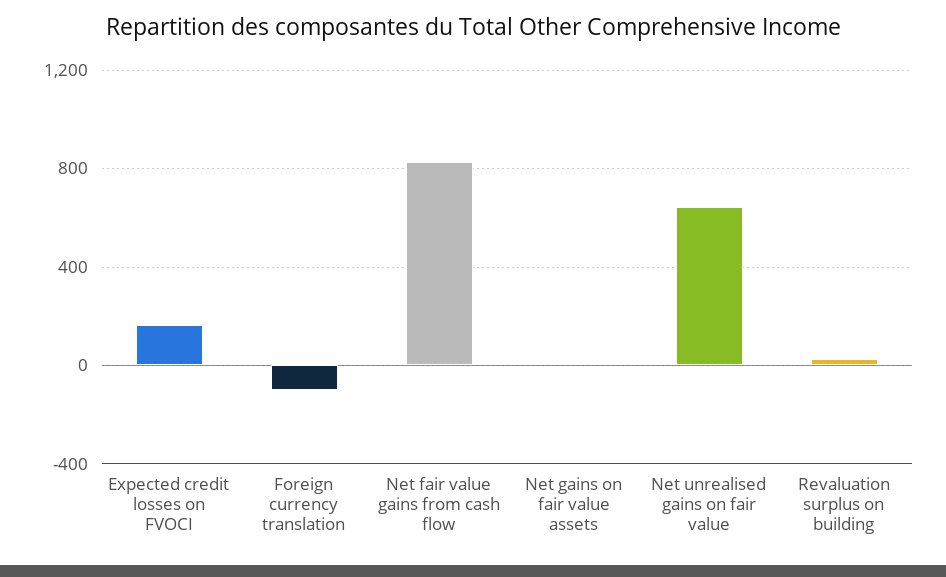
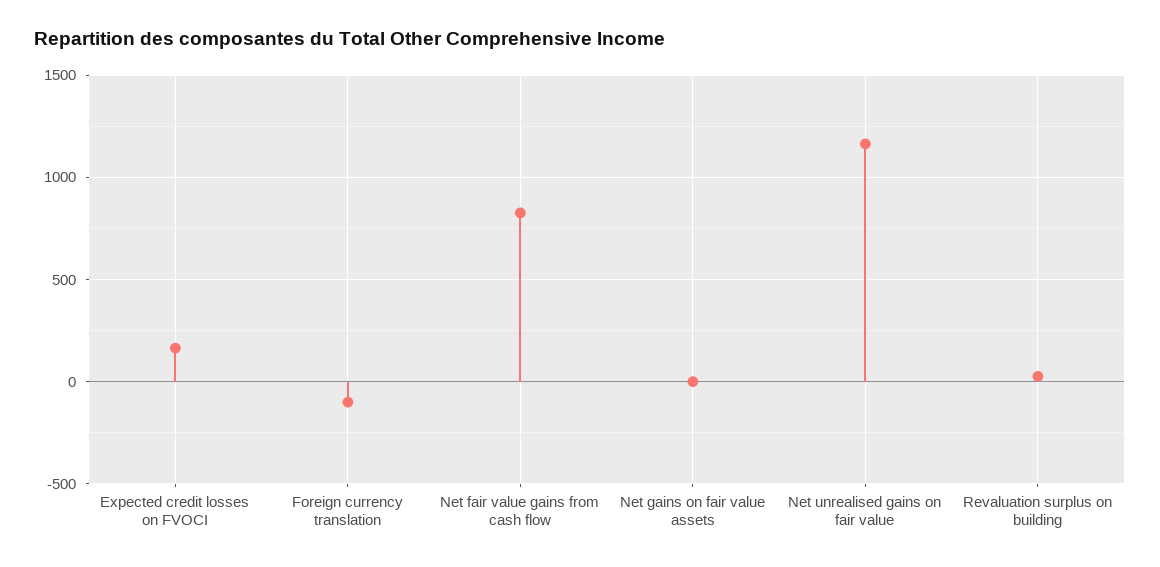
  {
    "Expected credit losses on FVOCI": 150,
    "Foreign currency translation": -100,
    "Net fair value gains from cash flow": 850,
    "Net gains on fair value assets": 0,
-   "Net unrealised gains on fair value": 650,
+   "Net unrealised gains on fair value": 1150,
    "Revaluation surplus on building": 50
  }

